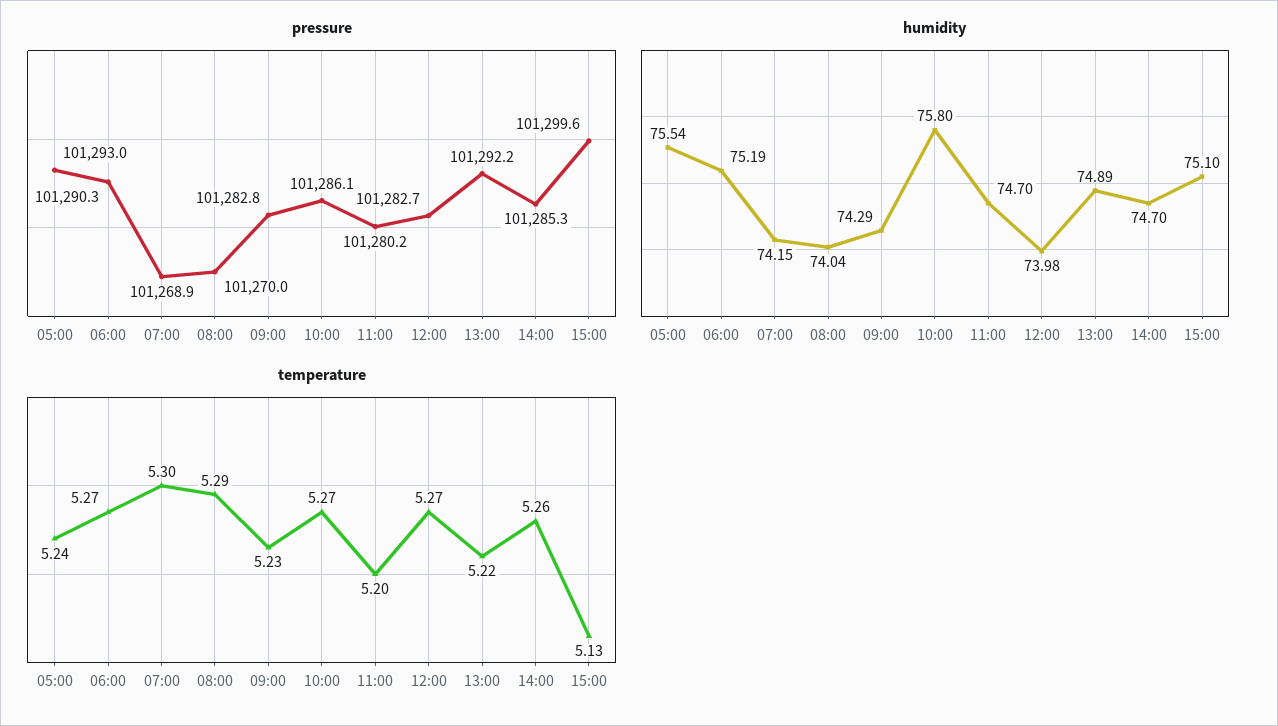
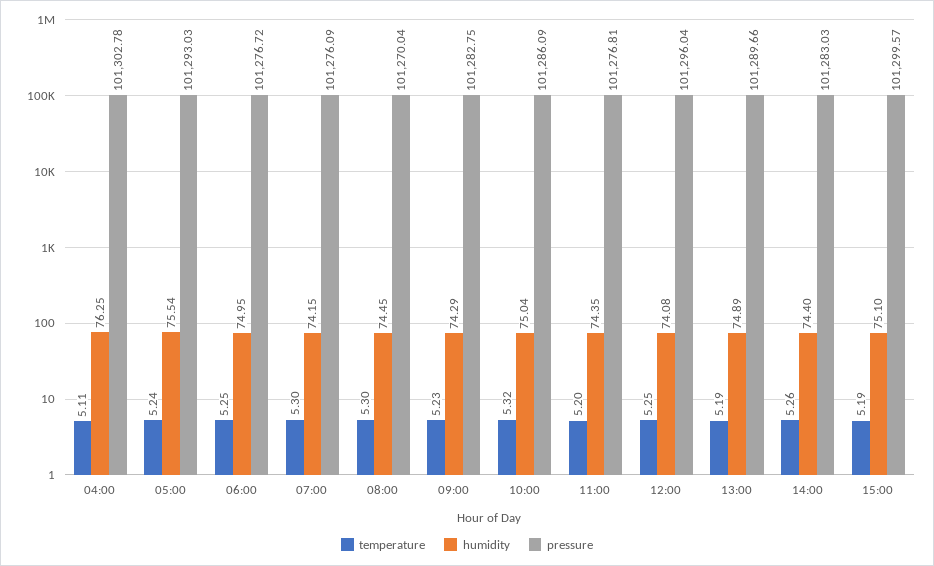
  {
    "pressure": {
      "05:00": 101293.03,
-     "06:00": 101290.3,
+     "06:00": 101276.72,
-     "07:00": 101268.9,
+     "07:00": 101276.09,
      "08:00": 101270.04,
      "09:00": 101282.75,
      "10:00": 101286.09,
-     "11:00": 101280.2,
+     "11:00": 101276.81,
-     "12:00": 101282.7,
+     "12:00": 101296.04,
-     "13:00": 101292.2,
+     "13:00": 101289.66,
-     "14:00": 101285.3,
+     "14:00": 101283.03,
-     "15:00": 101299.57
+     "15:00": 101299.57,
+     "04:00": 101302.78
    },
    "humidity": {
      "05:00": 75.54,
-     "06:00": 75.19,
+     "06:00": 74.95,
      "07:00": 74.15,
-     "08:00": 74.04,
+     "08:00": 74.45,
      "09:00": 74.29,
-     "10:00": 75.8,
+     "10:00": 75.04,
-     "11:00": 74.7,
+     "11:00": 74.35,
-     "12:00": 73.98,
+     "12:00": 74.08,
      "13:00": 74.89,
-     "14:00": 74.7,
+     "14:00": 74.4,
-     "15:00": 75.1
+     "15:00": 75.1,
+     "04:00": 76.25
    },
    "temperature": {
      "05:00": 5.24,
-     "06:00": 5.27,
+     "06:00": 5.25,
      "07:00": 5.3,
-     "08:00": 5.29,
+     "08:00": 5.3,
      "09:00": 5.23,
-     "10:00": 5.27,
+     "10:00": 5.32,
      "11:00": 5.2,
-     "12:00": 5.27,
+     "12:00": 5.25,
-     "13:00": 5.22,
+     "13:00": 5.19,
      "14:00": 5.26,
-     "15:00": 5.13
+     "15:00": 5.19,
+     "04:00": 5.11
    }
  }

